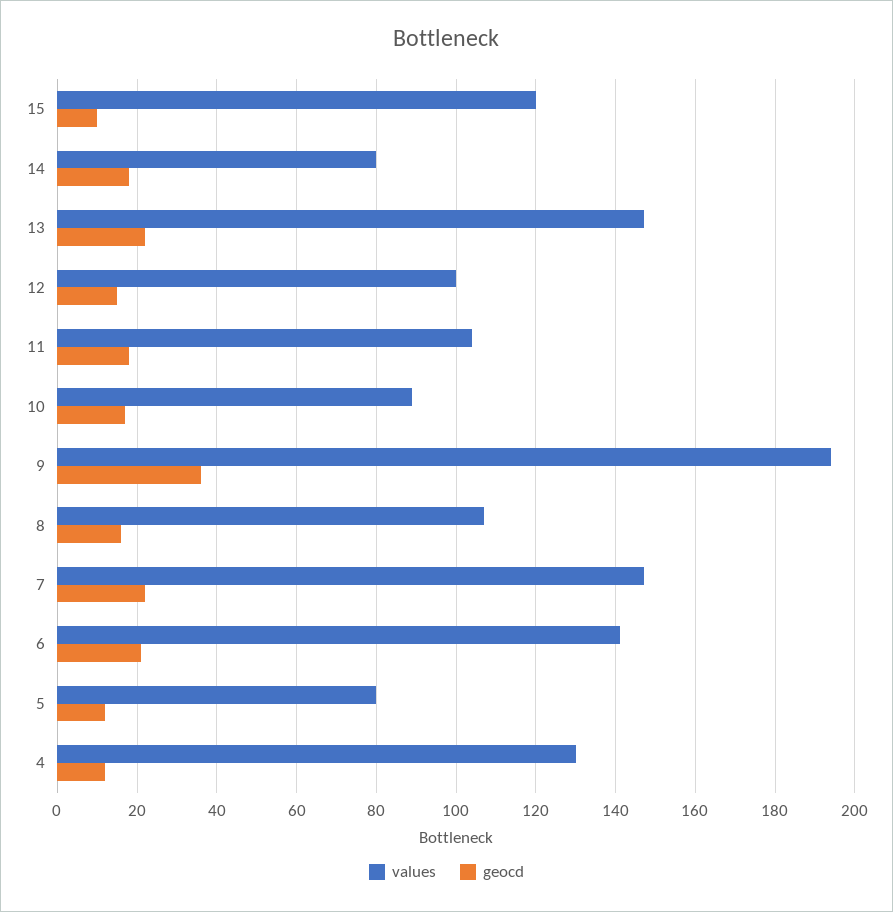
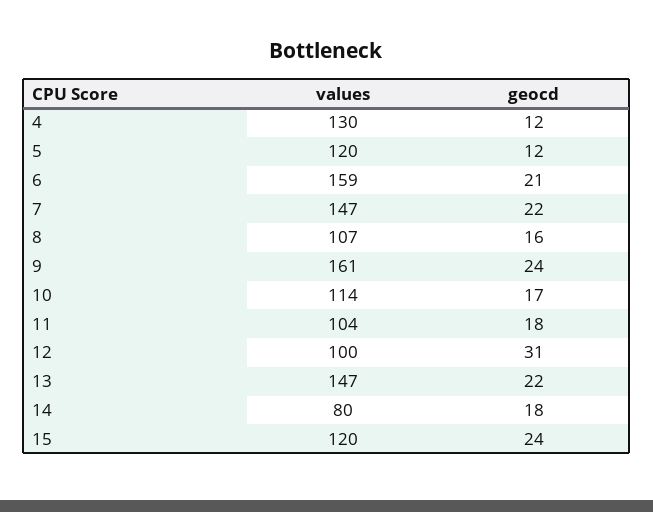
  {
    "values": {
      "15": 120,
      "14": 80,
      "13": 147,
      "12": 100,
      "11": 104,
-     "10": 90,
+     "10": 114,
-     "9": 195,
+     "9": 161,
      "8": 107,
      "7": 147,
-     "6": 140,
+     "6": 159,
-     "5": 80,
+     "5": 120,
      "4": 130
    },
    "geocd": {
-     "15": 10,
+     "15": 24,
      "14": 18,
      "13": 22,
-     "12": 15,
+     "12": 31,
      "11": 18,
      "10": 17,
-     "9": 35,
+     "9": 24,
      "8": 16,
      "7": 22,
      "6": 21,
      "5": 12,
      "4": 12
    }
  }

